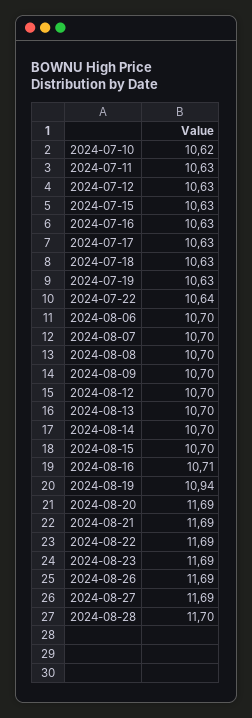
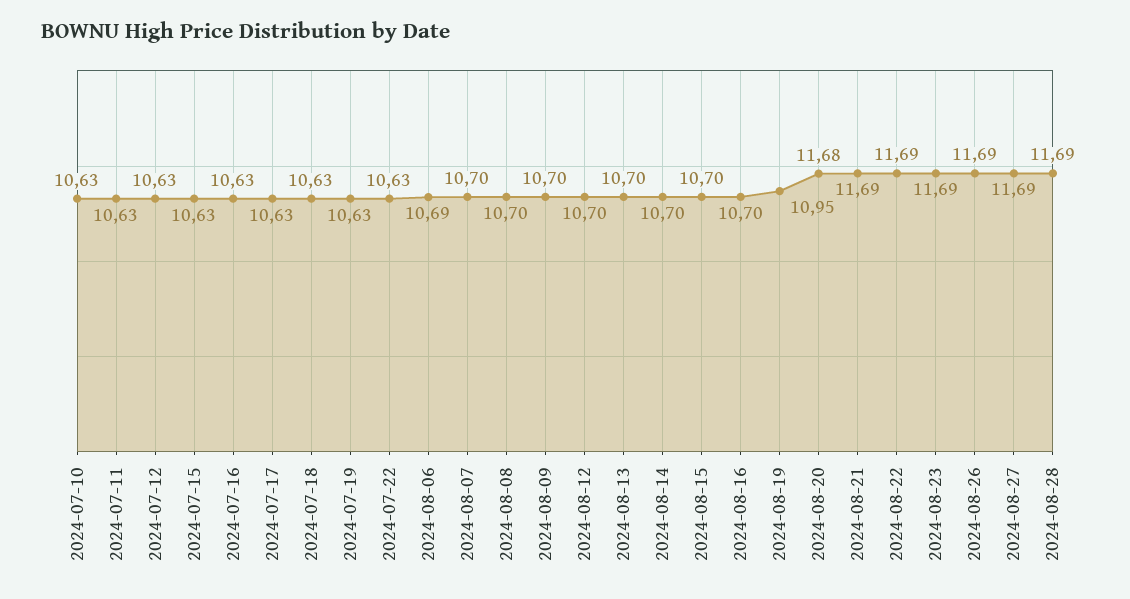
  {
-   "2024-07-10": 10.62,
+   "2024-07-10": 10.63,
    "2024-07-11": 10.63,
    "2024-07-12": 10.63,
    "2024-07-15": 10.63,
    "2024-07-16": 10.63,
    "2024-07-17": 10.63,
    "2024-07-18": 10.63,
    "2024-07-19": 10.63,
-   "2024-07-22": 10.64,
+   "2024-07-22": 10.63,
-   "2024-08-06": 10.7,
+   "2024-08-06": 10.69,
    "2024-08-07": 10.7,
    "2024-08-08": 10.7,
    "2024-08-09": 10.7,
    "2024-08-12": 10.7,
    "2024-08-13": 10.7,
    "2024-08-14": 10.7,
    "2024-08-15": 10.7,
-   "2024-08-16": 10.71,
+   "2024-08-16": 10.7,
-   "2024-08-19": 10.94,
+   "2024-08-19": 10.95,
-   "2024-08-20": 11.69,
+   "2024-08-20": 11.68,
    "2024-08-21": 11.69,
    "2024-08-22": 11.69,
    "2024-08-23": 11.69,
    "2024-08-26": 11.69,
    "2024-08-27": 11.69,
-   "2024-08-28": 11.7
+   "2024-08-28": 11.69
  }

